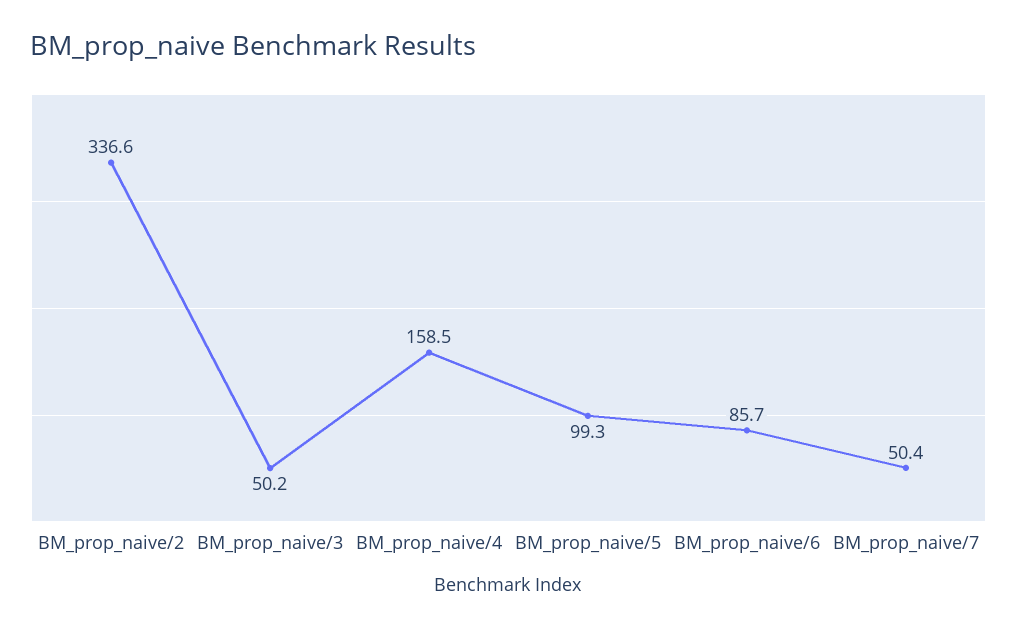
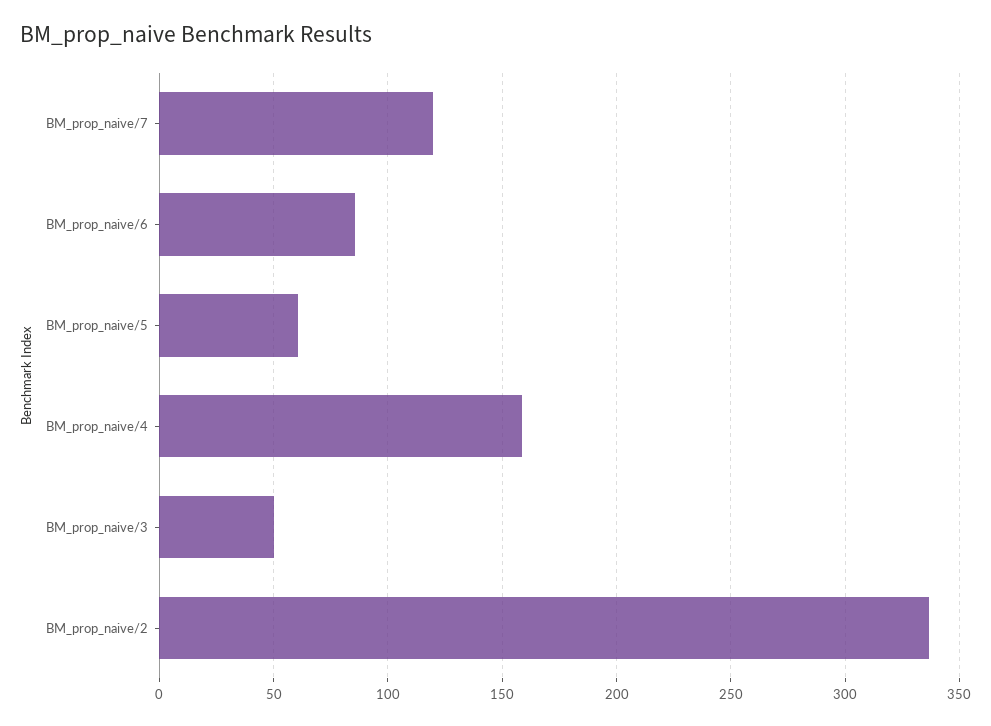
  {
    "BM_prop_naive/2": 336.6,
    "BM_prop_naive/3": 50.2,
    "BM_prop_naive/4": 158.5,
-   "BM_prop_naive/5": 99.3,
+   "BM_prop_naive/5": 60,
    "BM_prop_naive/6": 85.7,
-   "BM_prop_naive/7": 50.4
+   "BM_prop_naive/7": 120
  }

